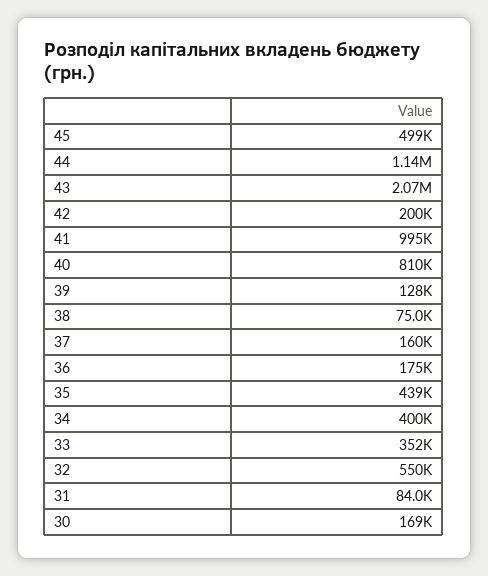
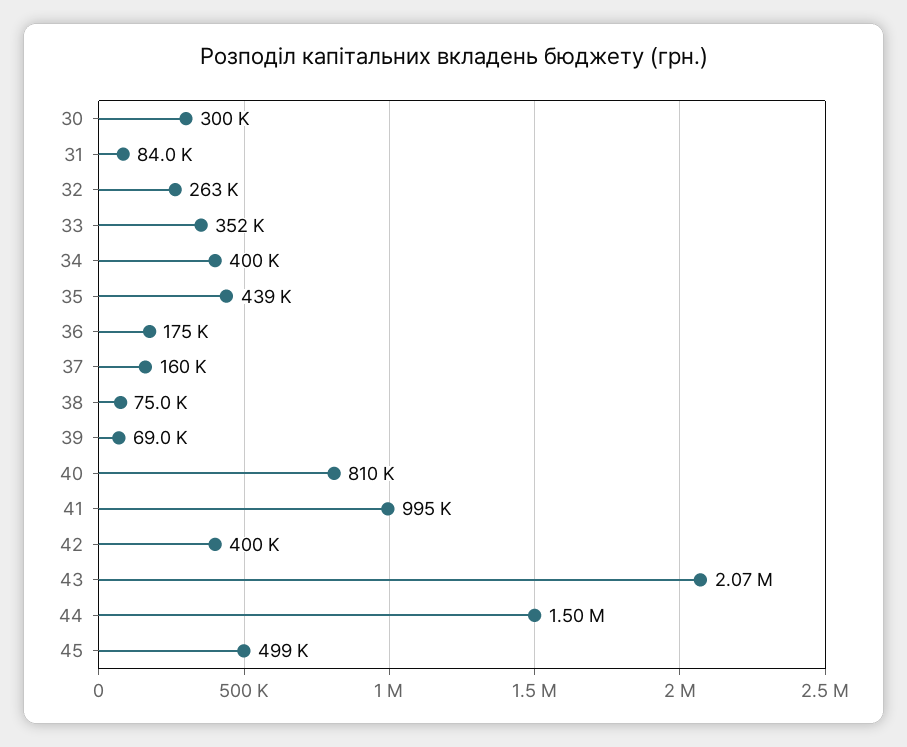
  {
    "45": 499000,
-   "44": 1140000,
+   "44": 1500000,
    "43": 2070000,
-   "42": 200000,
+   "42": 400000,
    "41": 995000,
    "40": 810000,
-   "39": 128000,
+   "39": 69000,
    "38": 75000,
    "37": 160000,
    "36": 175000,
    "35": 439000,
    "34": 400000,
    "33": 352000,
-   "32": 550000,
+   "32": 263000,
    "31": 84000,
-   "30": 169000
+   "30": 300000
  }

